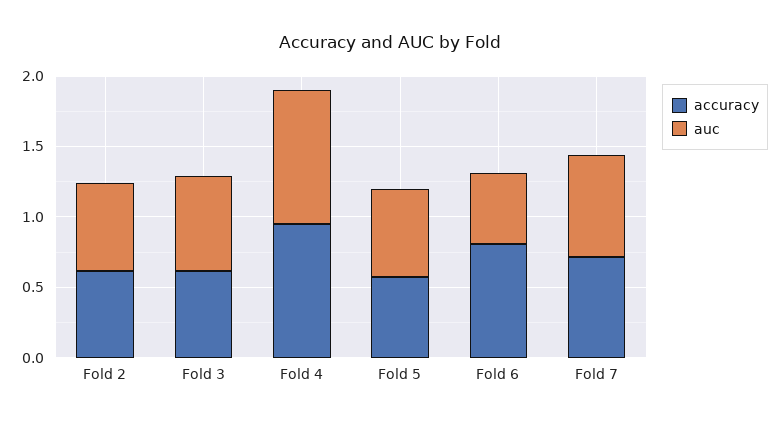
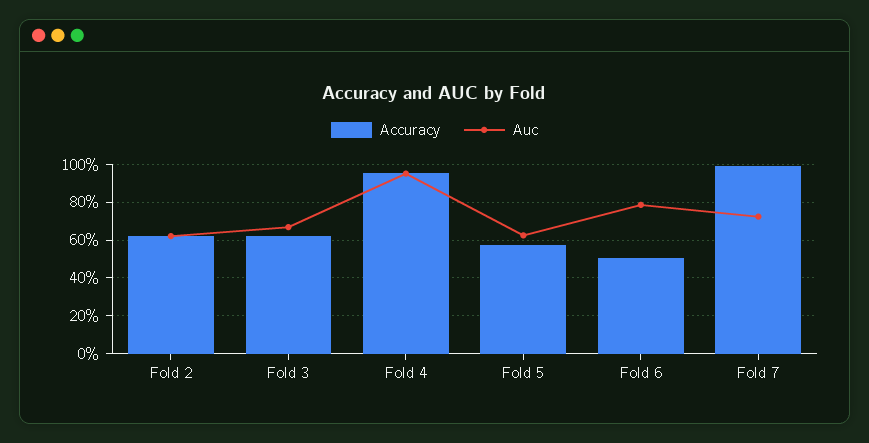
  {
    "accuracy": {
      "Fold 2": 0.6,
      "Fold 3": 0.6,
      "Fold 4": 0.95,
      "Fold 5": 0.55,
-     "Fold 6": 0.8,
+     "Fold 6": 0.5,
-     "Fold 7": 0.7
+     "Fold 7": 1
    },
    "auc": {
      "Fold 2": 0.6,
      "Fold 3": 0.65,
      "Fold 4": 0.95,
      "Fold 5": 0.65,
-     "Fold 6": 0.5,
+     "Fold 6": 0.8,
      "Fold 7": 0.7
    }
  }

